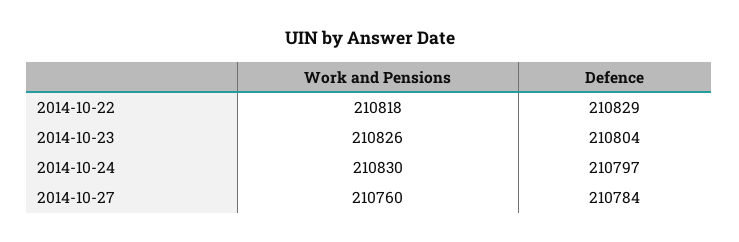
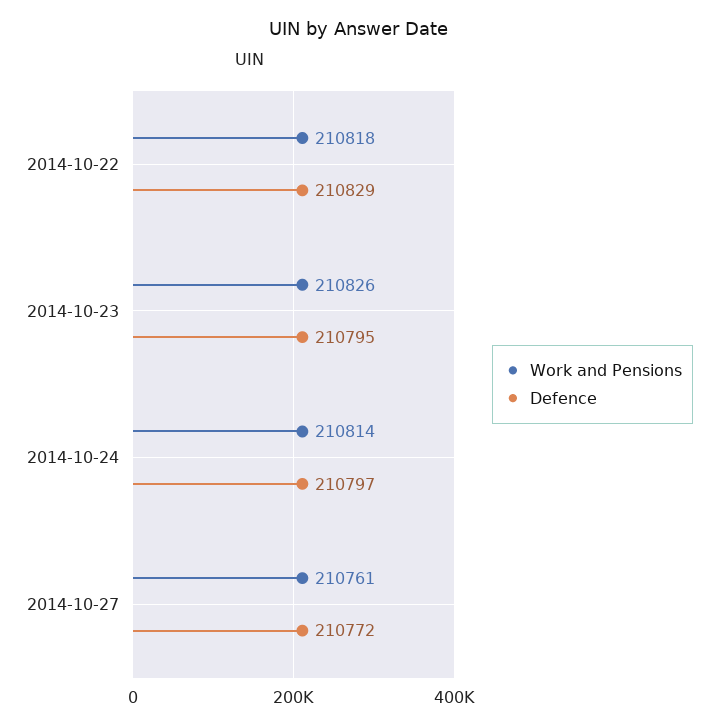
  {
    "Work and Pensions": {
      "2014-10-22": 210818,
      "2014-10-23": 210826,
-     "2014-10-24": 210830,
+     "2014-10-24": 210814,
-     "2014-10-27": 210760
+     "2014-10-27": 210761
    },
    "Defence": {
      "2014-10-22": 210829,
-     "2014-10-23": 210804,
+     "2014-10-23": 210795,
      "2014-10-24": 210797,
-     "2014-10-27": 210784
+     "2014-10-27": 210772
    }
  }

